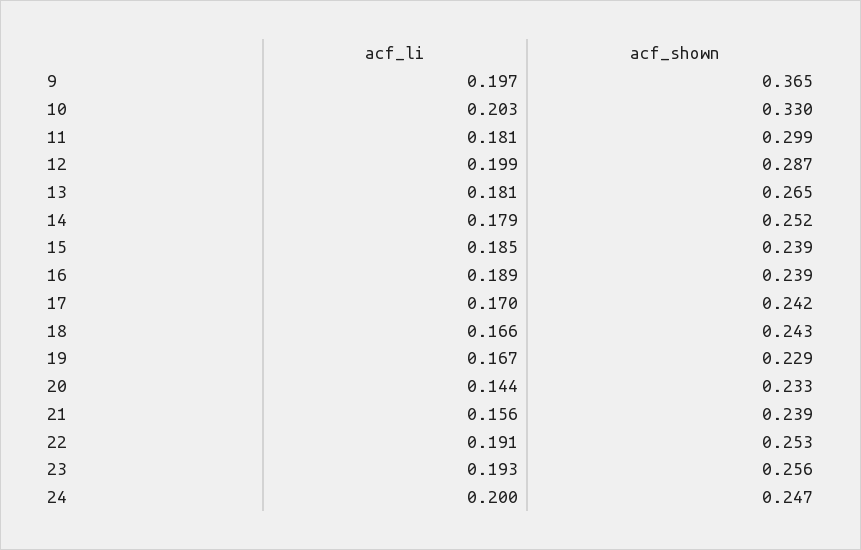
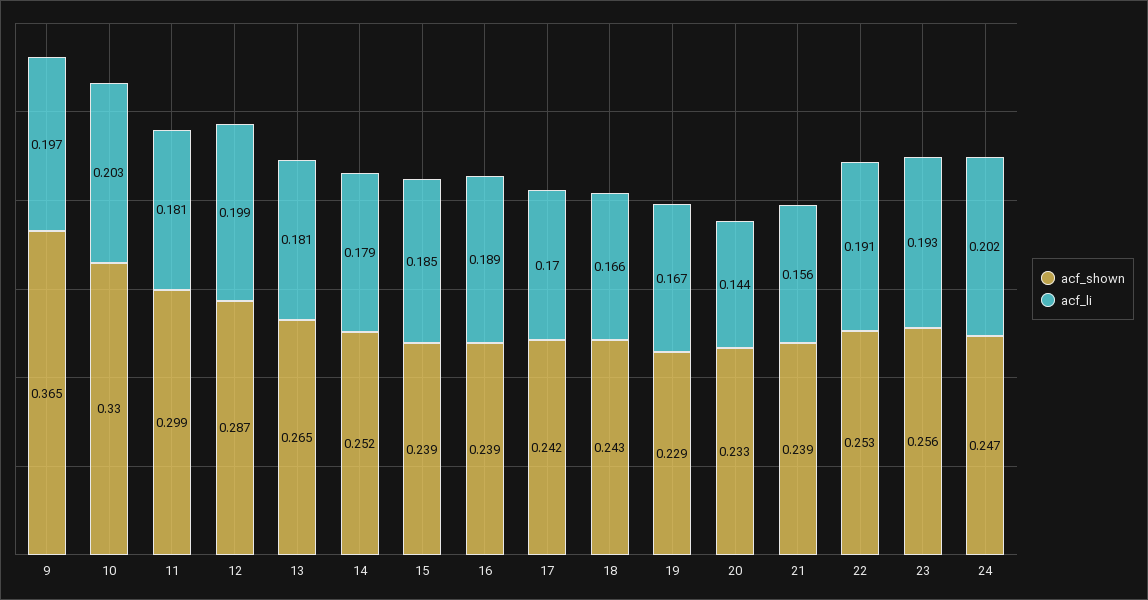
  {
    "acf_li": {
      "9": 0.197,
      "10": 0.203,
      "11": 0.181,
      "12": 0.199,
      "13": 0.181,
      "14": 0.179,
      "15": 0.185,
      "16": 0.189,
      "17": 0.17,
      "18": 0.166,
      "19": 0.167,
      "20": 0.144,
      "21": 0.156,
      "22": 0.191,
      "23": 0.193,
-     "24": 0.2
+     "24": 0.202
    },
    "acf_shown": {
      "9": 0.365,
      "10": 0.33,
      "11": 0.299,
      "12": 0.287,
      "13": 0.265,
      "14": 0.252,
      "15": 0.239,
      "16": 0.239,
      "17": 0.242,
      "18": 0.243,
      "19": 0.229,
      "20": 0.233,
      "21": 0.239,
      "22": 0.253,
      "23": 0.256,
      "24": 0.247
    }
  }

